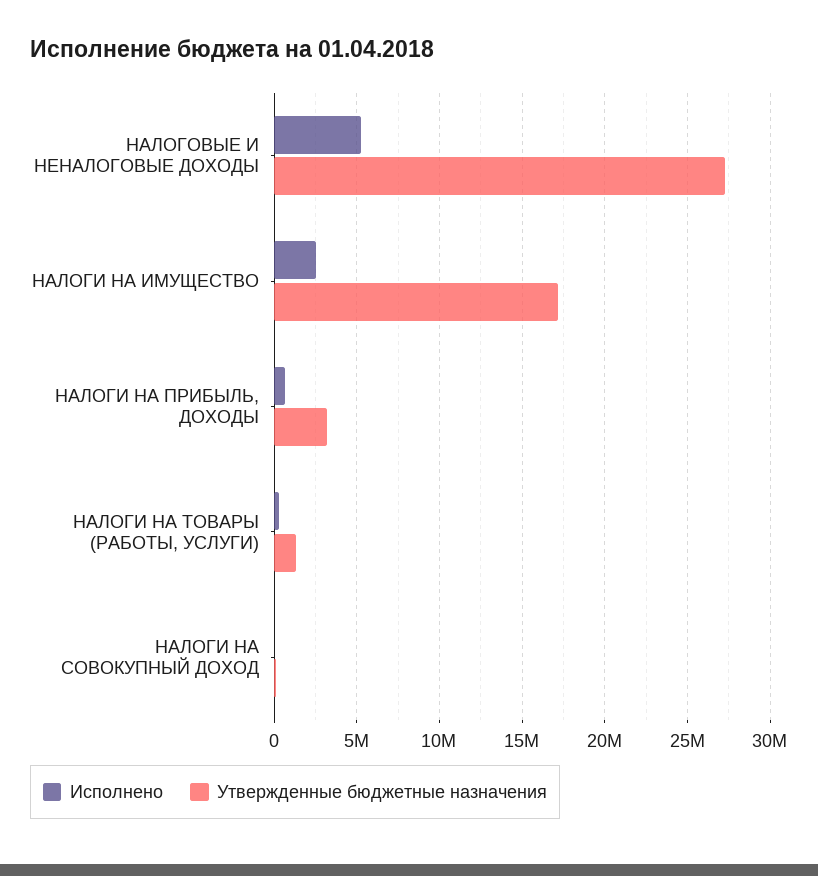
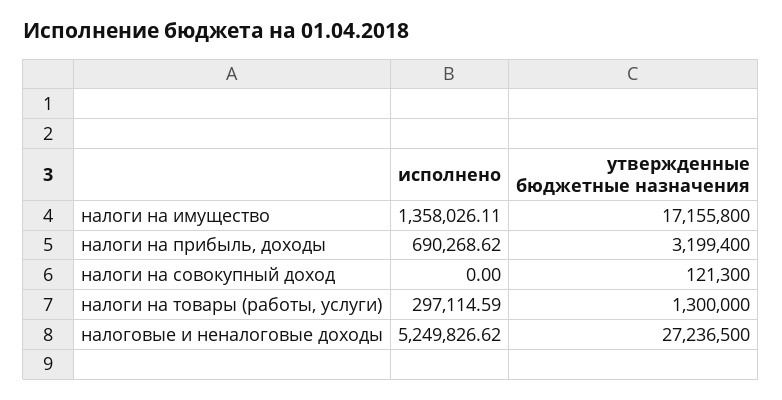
  {
    "Исполнено": {
      "НАЛОГОВЫЕ И НЕНАЛОГОВЫЕ ДОХОДЫ": 5249826.62,
-     "НАЛОГИ НА ИМУЩЕСТВО": 2500000,
+     "НАЛОГИ НА ИМУЩЕСТВО": 1358026.11,
      "НАЛОГИ НА ПРИБЫЛЬ, ДОХОДЫ": 690268.62,
      "НАЛОГИ НА ТОВАРЫ (РАБОТЫ, УСЛУГИ)": 297114.59,
      "НАЛОГИ НА СОВОКУПНЫЙ ДОХОД": 0
    },
    "Утвержденные бюджетные назначения": {
      "НАЛОГОВЫЕ И НЕНАЛОГОВЫЕ ДОХОДЫ": 27236500,
      "НАЛОГИ НА ИМУЩЕСТВО": 17155800,
      "НАЛОГИ НА ПРИБЫЛЬ, ДОХОДЫ": 3199400,
      "НАЛОГИ НА ТОВАРЫ (РАБОТЫ, УСЛУГИ)": 1300000,
      "НАЛОГИ НА СОВОКУПНЫЙ ДОХОД": 121300
    }
  }

